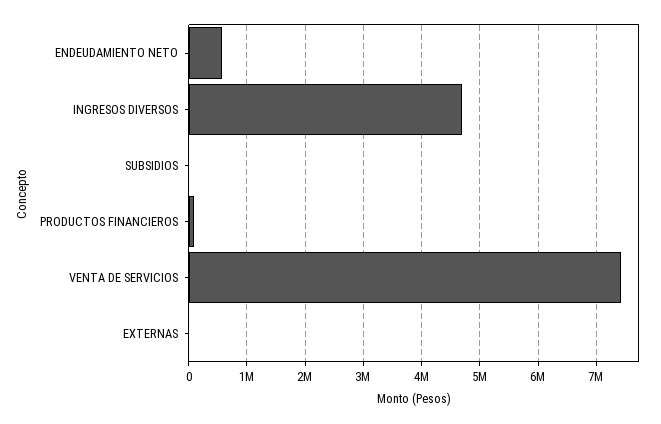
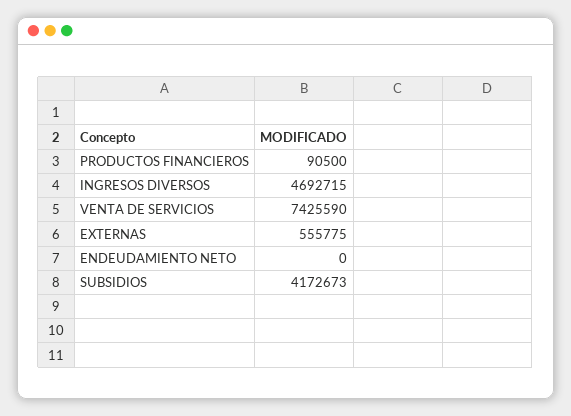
  {
-   "ENDEUDAMIENTO NETO": 600000,
+   "ENDEUDAMIENTO NETO": 0,
    "INGRESOS DIVERSOS": 4692715,
-   "SUBSIDIOS": 0,
+   "SUBSIDIOS": 4172673,
    "PRODUCTOS FINANCIEROS": 90500,
    "VENTA DE SERVICIOS": 7425590,
-   "EXTERNAS": 0
+   "EXTERNAS": 555775
  }

